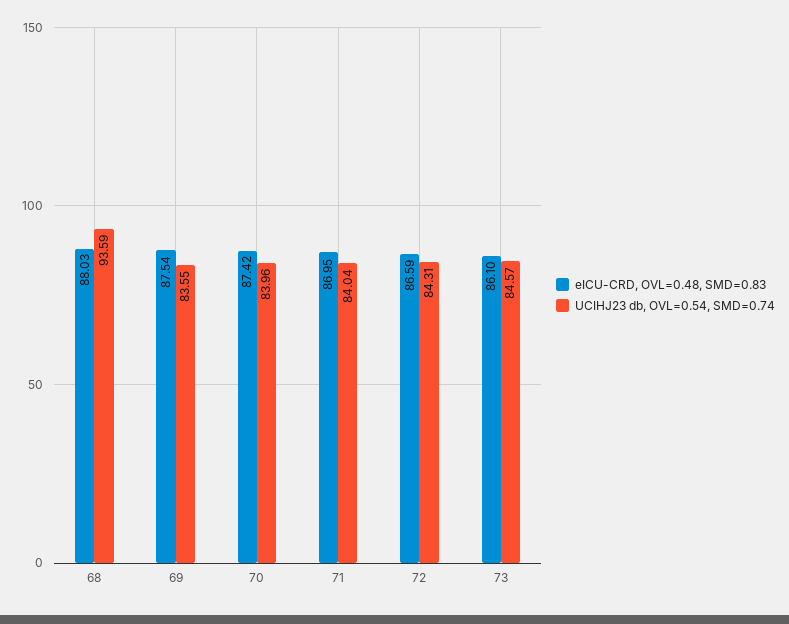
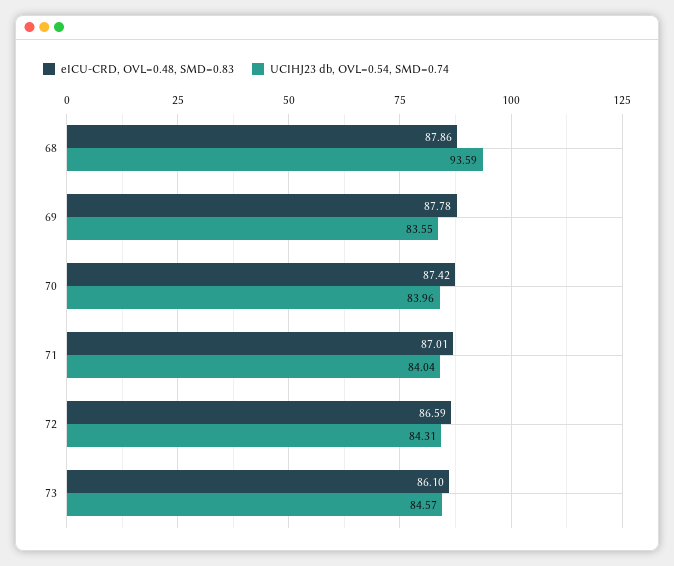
  {
    "eICU-CRD, OVL=0.48, SMD=0.83": {
-     "68": 88.03,
+     "68": 87.86,
-     "69": 87.54,
+     "69": 87.78,
      "70": 87.42,
-     "71": 86.95,
+     "71": 87.01,
      "72": 86.59,
      "73": 86.1
    },
    "UCIHJ23 db, OVL=0.54, SMD=0.74": {
      "68": 93.59,
      "69": 83.55,
      "70": 83.96,
      "71": 84.04,
      "72": 84.31,
      "73": 84.57
    }
  }

